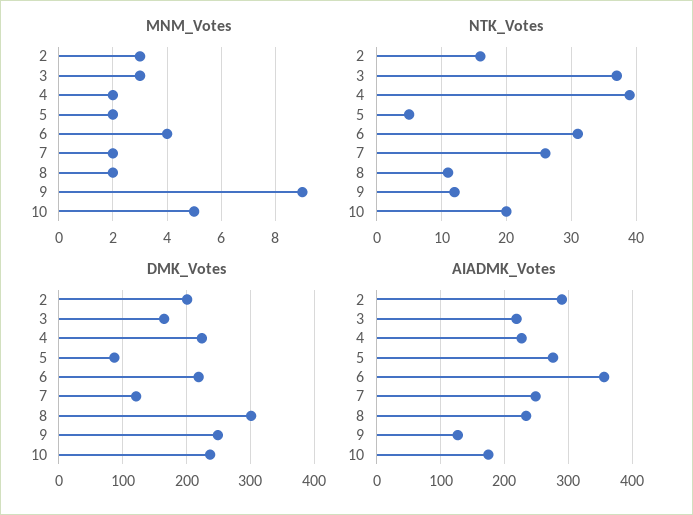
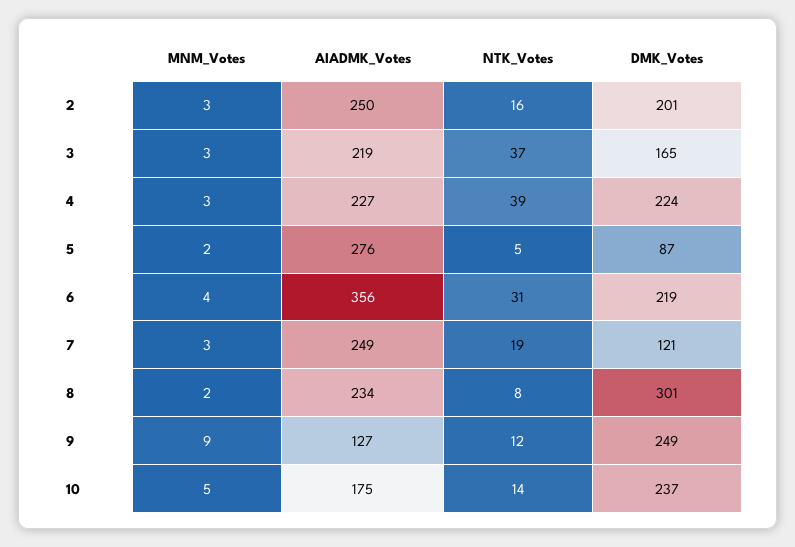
  {
    "MNM_Votes": {
      "2": 3,
      "3": 3,
-     "4": 2,
+     "4": 3,
      "5": 2,
      "6": 4,
-     "7": 2,
+     "7": 3,
      "8": 2,
      "9": 9,
      "10": 5
    },
    "NTK_Votes": {
      "2": 16,
      "3": 37,
      "4": 39,
      "5": 5,
      "6": 31,
-     "7": 26,
+     "7": 19,
-     "8": 11,
+     "8": 8,
      "9": 12,
-     "10": 20
+     "10": 14
    },
    "DMK_Votes": {
      "2": 201,
      "3": 165,
      "4": 224,
      "5": 87,
      "6": 219,
      "7": 121,
      "8": 301,
      "9": 249,
      "10": 237
    },
    "AIADMK_Votes": {
-     "2": 290,
+     "2": 250,
      "3": 219,
      "4": 227,
      "5": 276,
      "6": 356,
      "7": 249,
      "8": 234,
      "9": 127,
      "10": 175
    }
  }

